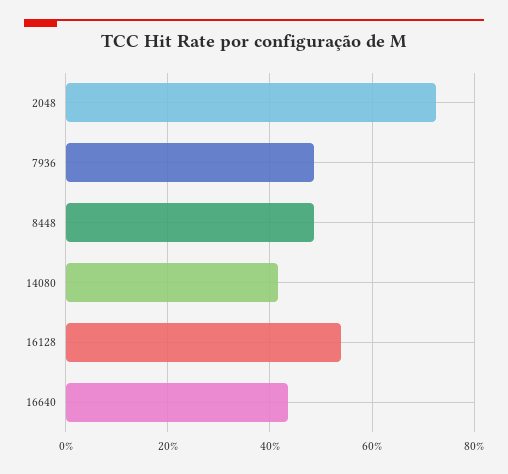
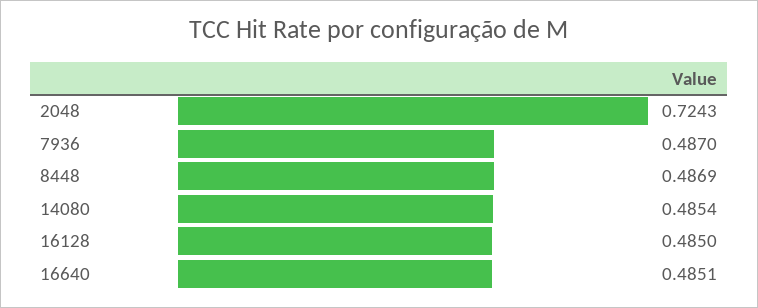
  {
    "2048": 0.7243,
    "7936": 0.487,
    "8448": 0.4869,
-   "14080": 0.42,
+   "14080": 0.4854,
-   "16128": 0.54,
+   "16128": 0.485,
-   "16640": 0.44
+   "16640": 0.4851
  }

